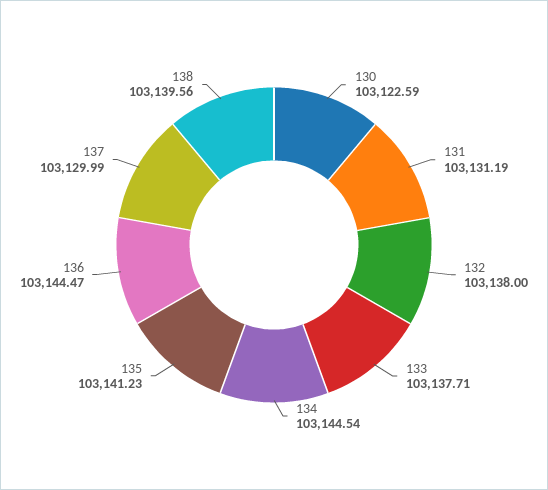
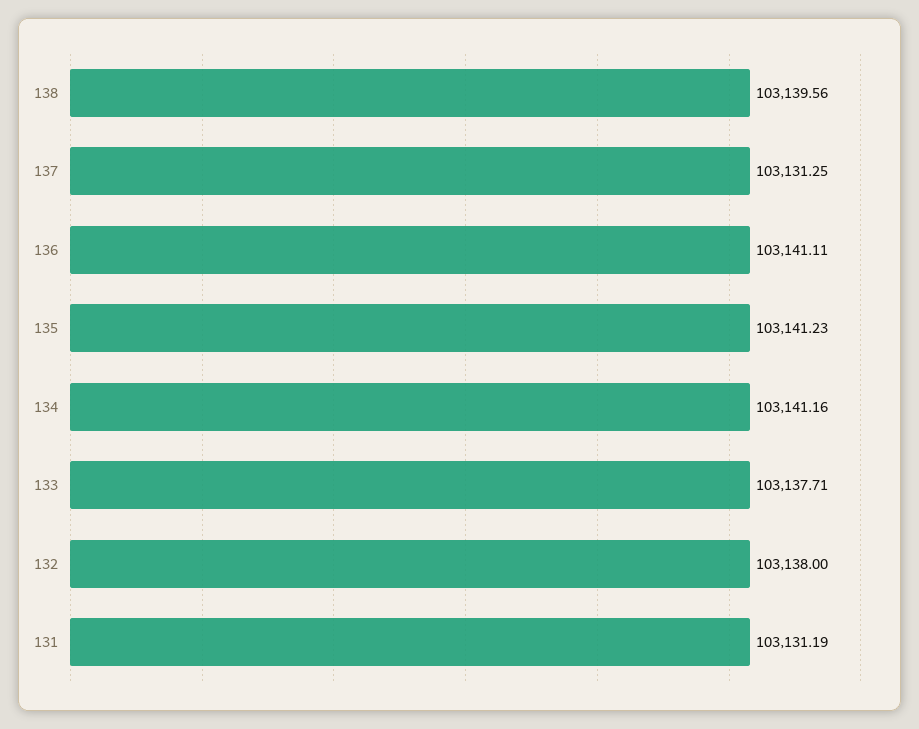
  {
-   "130": 103122.59,
    "131": 103131.19,
    "132": 103138,
    "133": 103137.71,
-   "134": 103144.54,
+   "134": 103141.16,
    "135": 103141.23,
-   "136": 103144.47,
+   "136": 103141.11,
-   "137": 103129.99,
+   "137": 103131.25,
    "138": 103139.56
  }

